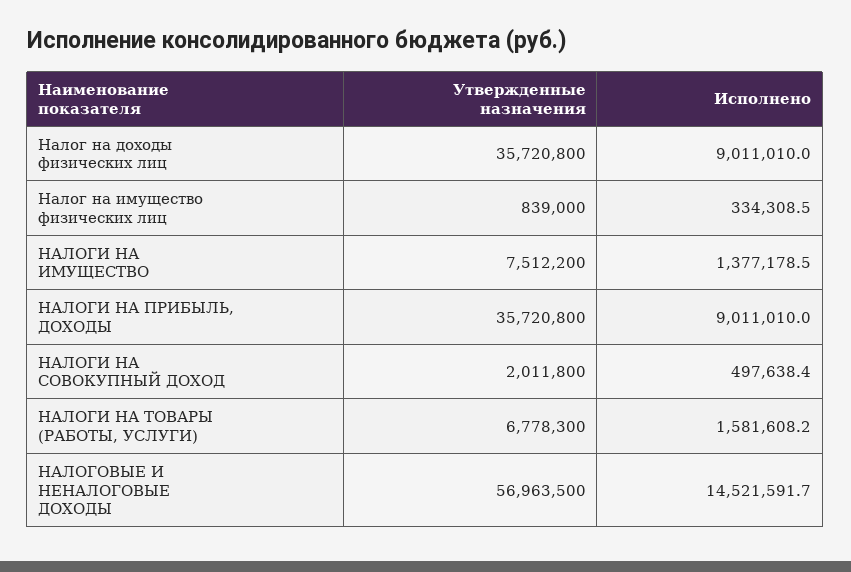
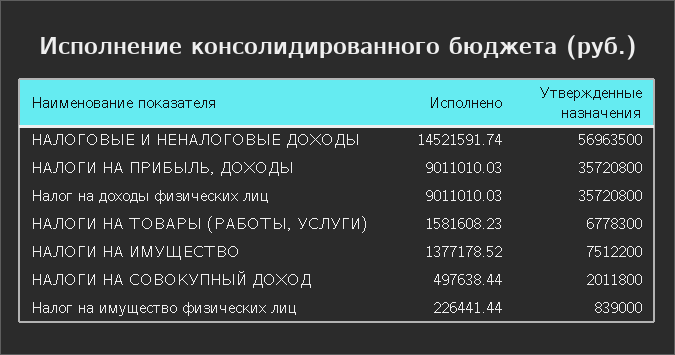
  {
    "Утвержденные назначения": {
      "Налог на доходы физических лиц": 35720800,
      "Налог на имущество физических лиц": 839000,
      "НАЛОГИ НА ИМУЩЕСТВО": 7512200,
      "НАЛОГИ НА ПРИБЫЛЬ, ДОХОДЫ": 35720800,
      "НАЛОГИ НА СОВОКУПНЫЙ ДОХОД": 2011800,
      "НАЛОГИ НА ТОВАРЫ (РАБОТЫ, УСЛУГИ)": 6778300,
      "НАЛОГОВЫЕ И НЕНАЛОГОВЫЕ ДОХОДЫ": 56963500
    },
    "Исполнено": {
      "Налог на доходы физических лиц": 9011010.03,
-     "Налог на имущество физических лиц": 334308.5,
+     "Налог на имущество физических лиц": 226441.44,
      "НАЛОГИ НА ИМУЩЕСТВО": 1377178.52,
      "НАЛОГИ НА ПРИБЫЛЬ, ДОХОДЫ": 9011010.03,
      "НАЛОГИ НА СОВОКУПНЫЙ ДОХОД": 497638.44,
      "НАЛОГИ НА ТОВАРЫ (РАБОТЫ, УСЛУГИ)": 1581608.23,
      "НАЛОГОВЫЕ И НЕНАЛОГОВЫЕ ДОХОДЫ": 14521591.74
    }
  }

